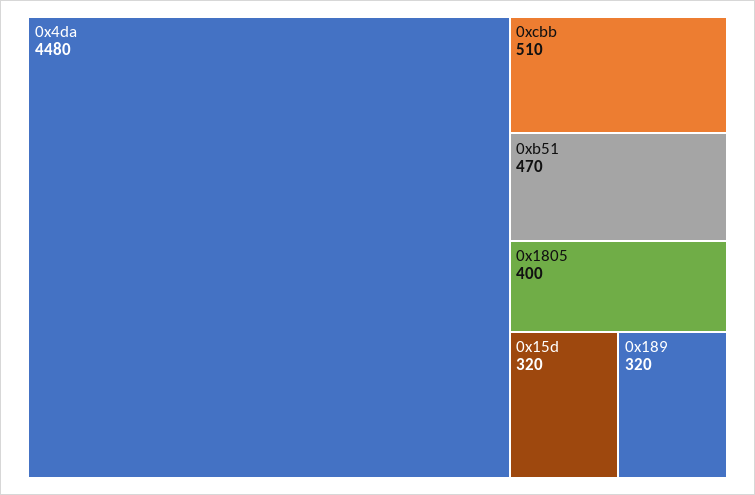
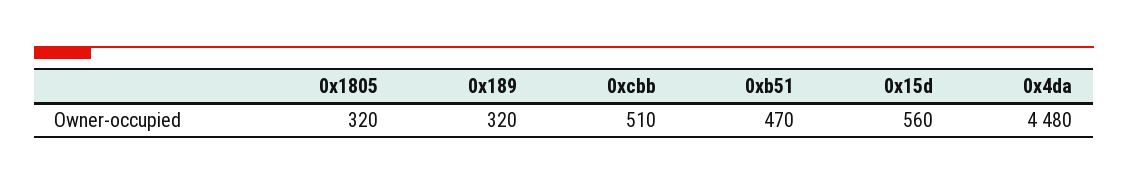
  {
    "0x4da": 4480,
    "0xcbb": 510,
    "0xb51": 470,
-   "0x1805": 400,
+   "0x1805": 320,
-   "0x15d": 320,
+   "0x15d": 560,
    "0x189": 320
  }

